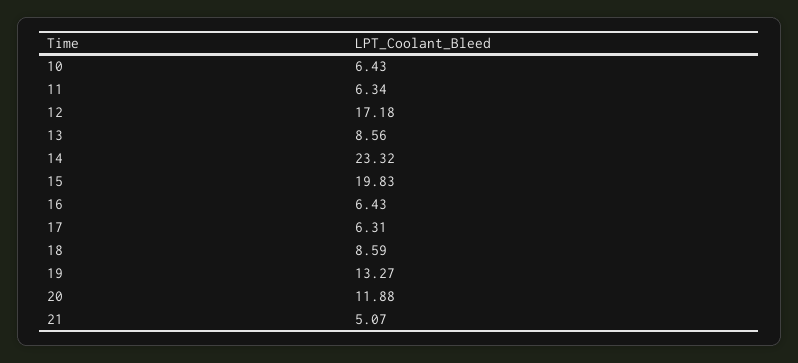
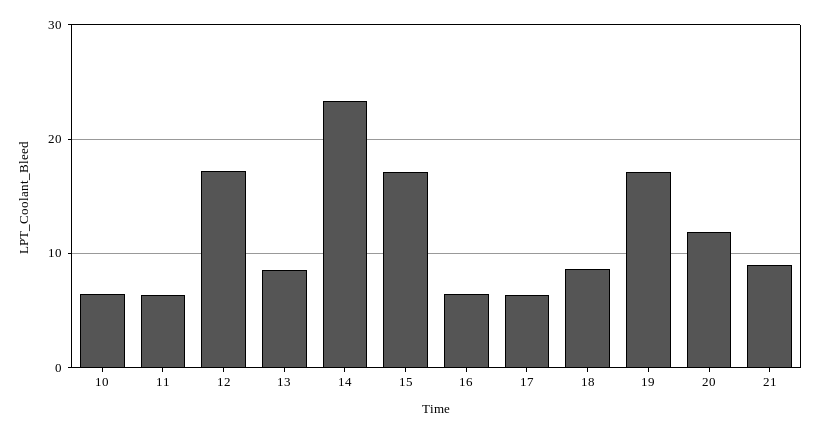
  {
    "10": 6.43,
    "11": 6.34,
    "12": 17.18,
    "13": 8.56,
    "14": 23.32,
-   "15": 19.83,
+   "15": 17,
    "16": 6.43,
    "17": 6.31,
    "18": 8.59,
-   "19": 13.27,
+   "19": 17,
    "20": 11.88,
-   "21": 5.07
+   "21": 9
  }

